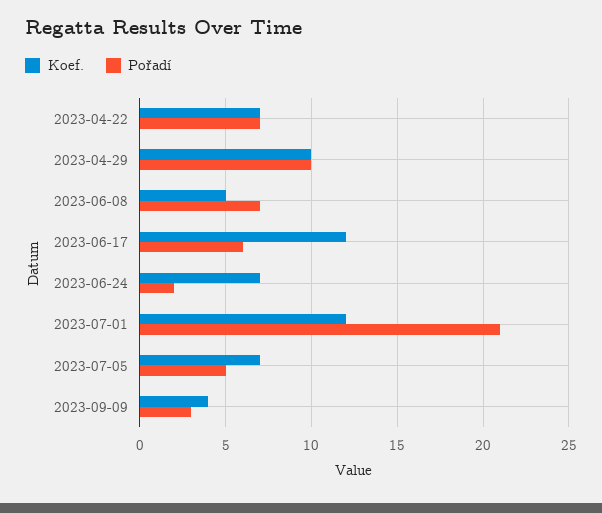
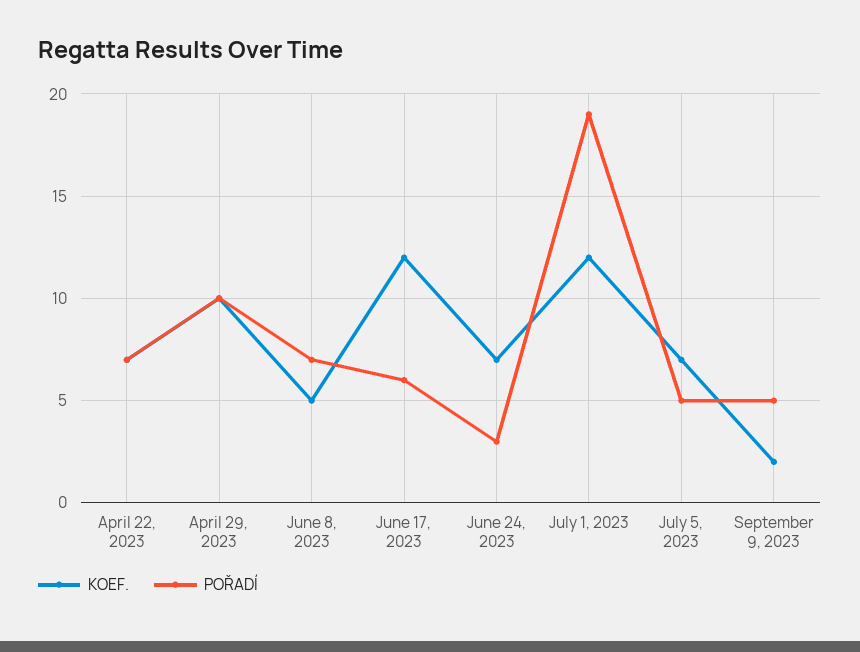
  {
    "Koef.": {
      "2023-04-22": 7,
      "2023-04-29": 10,
      "2023-06-08": 5,
      "2023-06-17": 12,
      "2023-06-24": 7,
      "2023-07-01": 12,
      "2023-07-05": 7,
-     "2023-09-09": 4
+     "2023-09-09": 2
    },
    "Pořadí": {
      "2023-04-22": 7,
      "2023-04-29": 10,
      "2023-06-08": 7,
      "2023-06-17": 6,
-     "2023-06-24": 2,
+     "2023-06-24": 3,
-     "2023-07-01": 21,
+     "2023-07-01": 19,
      "2023-07-05": 5,
-     "2023-09-09": 3
+     "2023-09-09": 5
    }
  }

